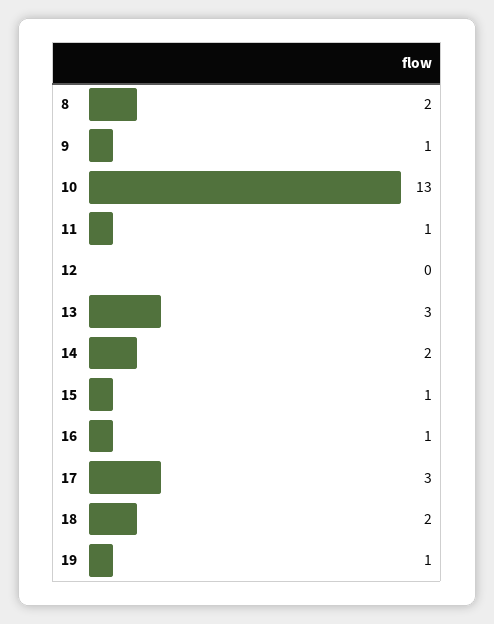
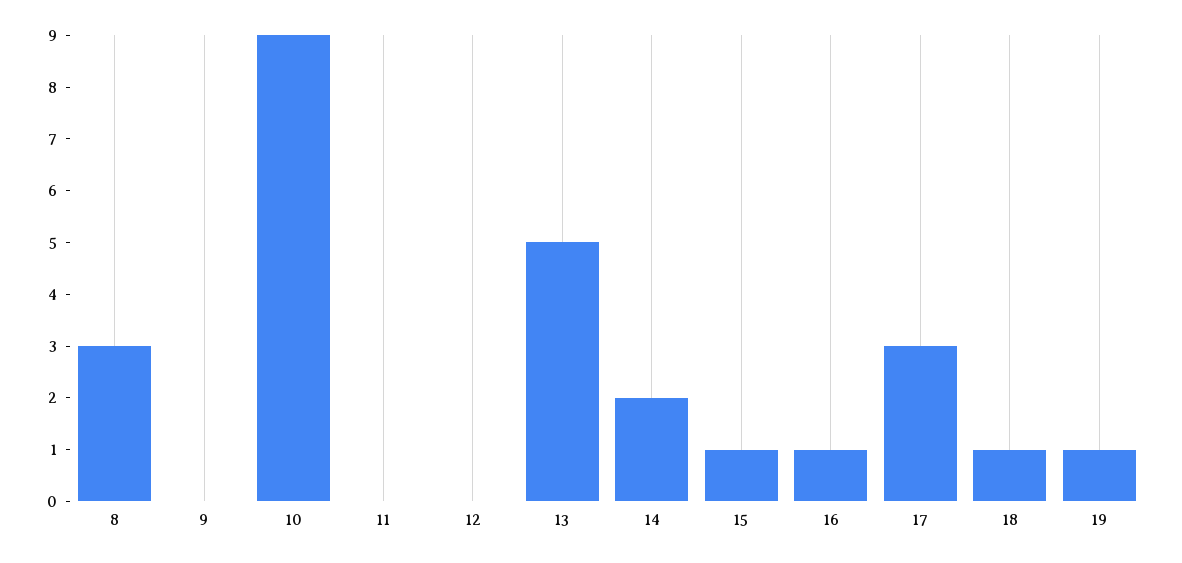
  {
-   "8": 2,
+   "8": 3,
-   "9": 1,
+   "9": 0,
-   "10": 13,
+   "10": 9,
-   "11": 1,
+   "11": 0,
    "12": 0,
-   "13": 3,
+   "13": 5,
    "14": 2,
    "15": 1,
    "16": 1,
    "17": 3,
-   "18": 2,
+   "18": 1,
    "19": 1
  }

